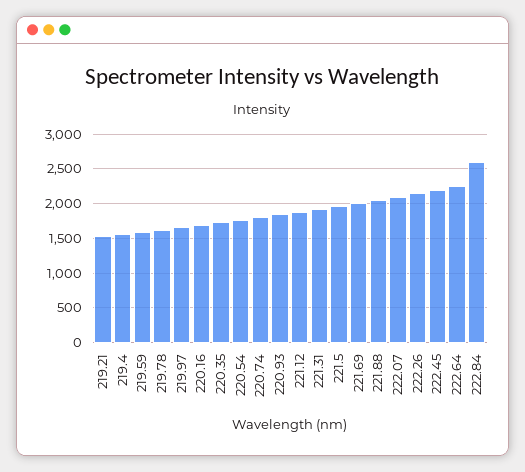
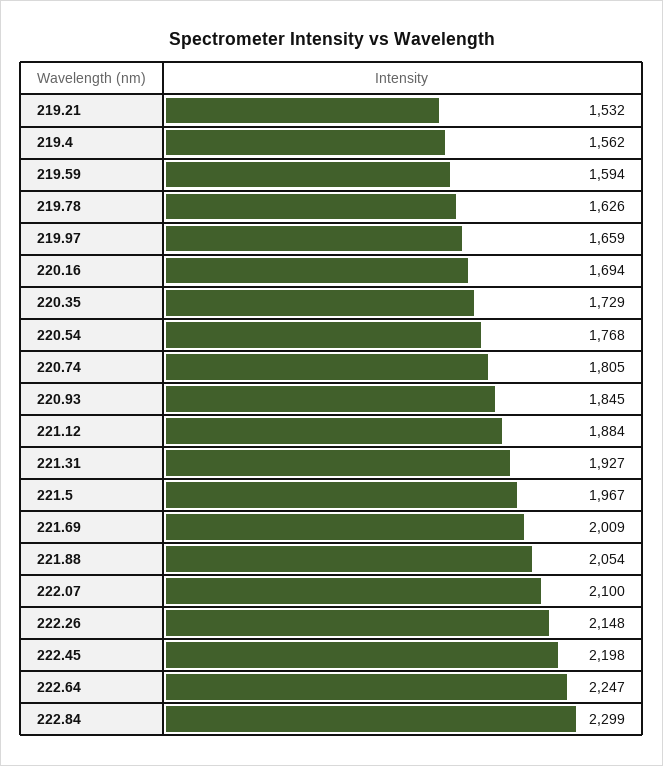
  {
    "219.21": 1532,
    "219.4": 1562,
    "219.59": 1594,
    "219.78": 1626,
    "219.97": 1659,
    "220.16": 1694,
    "220.35": 1729,
    "220.54": 1768,
    "220.74": 1805,
    "220.93": 1845,
    "221.12": 1884,
    "221.31": 1927,
    "221.5": 1967,
    "221.69": 2009,
    "221.88": 2054,
    "222.07": 2100,
    "222.26": 2148,
    "222.45": 2198,
    "222.64": 2247,
-   "222.84": 2600
+   "222.84": 2299
  }

